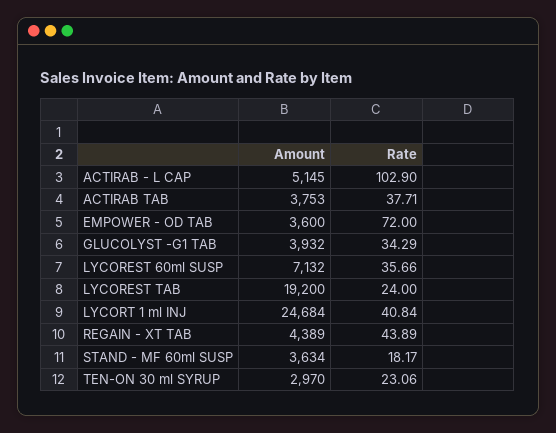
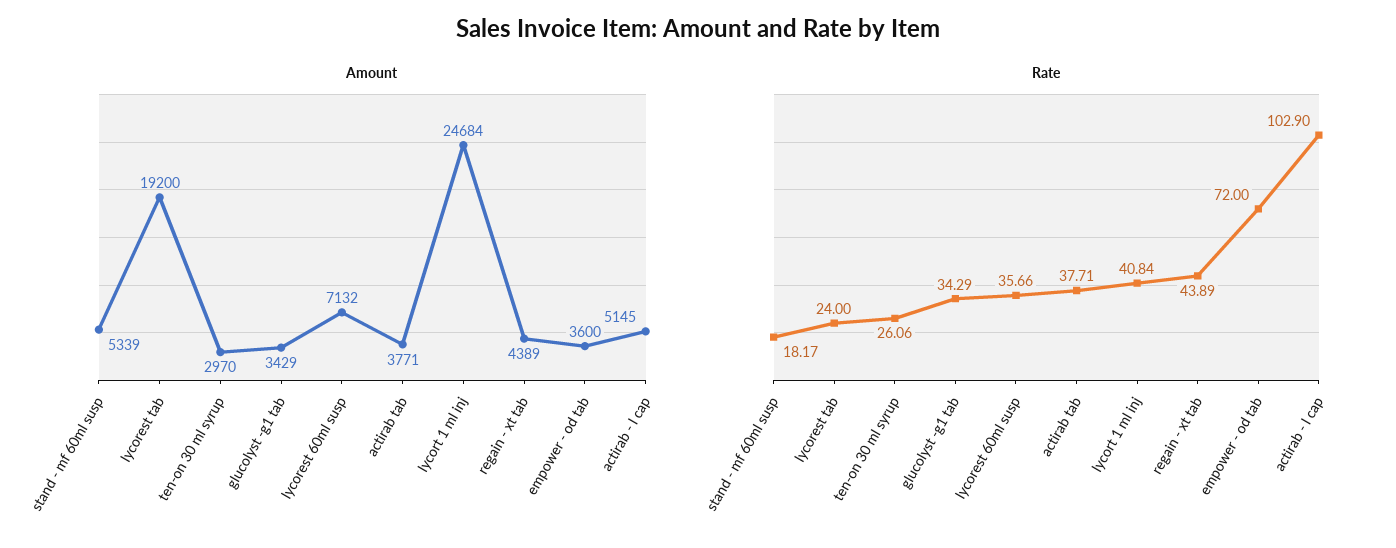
  {
    "Amount": {
      "ACTIRAB - L CAP": 5145,
-     "ACTIRAB TAB": 3753,
+     "ACTIRAB TAB": 3771,
      "EMPOWER - OD TAB": 3600,
-     "GLUCOLYST -G1 TAB": 3932,
+     "GLUCOLYST -G1 TAB": 3429,
      "LYCOREST 60ml SUSP": 7132,
      "LYCOREST TAB": 19200,
      "LYCORT 1 ml INJ": 24684,
      "REGAIN - XT TAB": 4389,
-     "STAND - MF 60ml SUSP": 3634,
+     "STAND - MF 60ml SUSP": 5339,
      "TEN-ON 30 ml SYRUP": 2970
    },
    "Rate": {
      "ACTIRAB - L CAP": 102.9,
      "ACTIRAB TAB": 37.71,
      "EMPOWER - OD TAB": 72,
      "GLUCOLYST -G1 TAB": 34.29,
      "LYCOREST 60ml SUSP": 35.66,
      "LYCOREST TAB": 24,
      "LYCORT 1 ml INJ": 40.84,
      "REGAIN - XT TAB": 43.89,
      "STAND - MF 60ml SUSP": 18.17,
-     "TEN-ON 30 ml SYRUP": 23.06
+     "TEN-ON 30 ml SYRUP": 26.06
    }
  }

